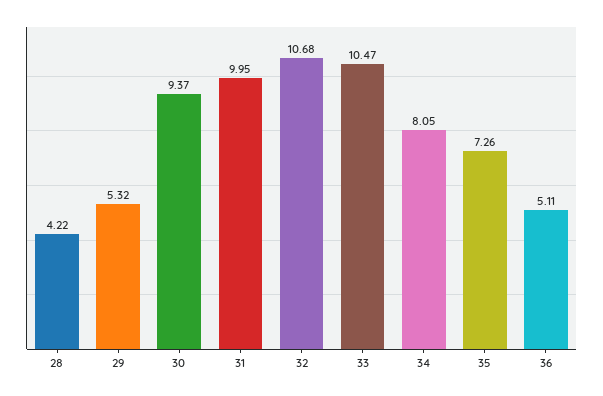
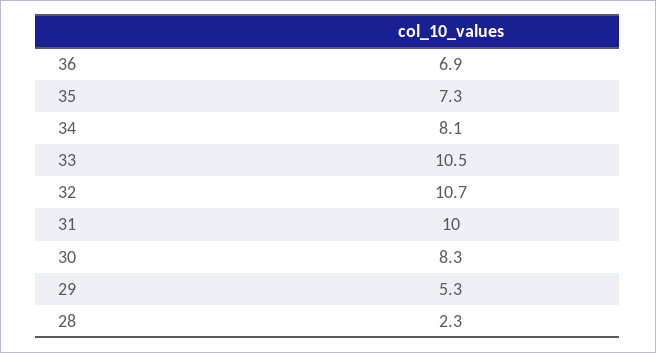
  {
-   "28": 4.22,
+   "28": 2.3,
    "29": 5.32,
-   "30": 9.37,
+   "30": 8.3,
    "31": 9.95,
    "32": 10.68,
    "33": 10.47,
    "34": 8.05,
    "35": 7.26,
-   "36": 5.11
+   "36": 6.9
  }

